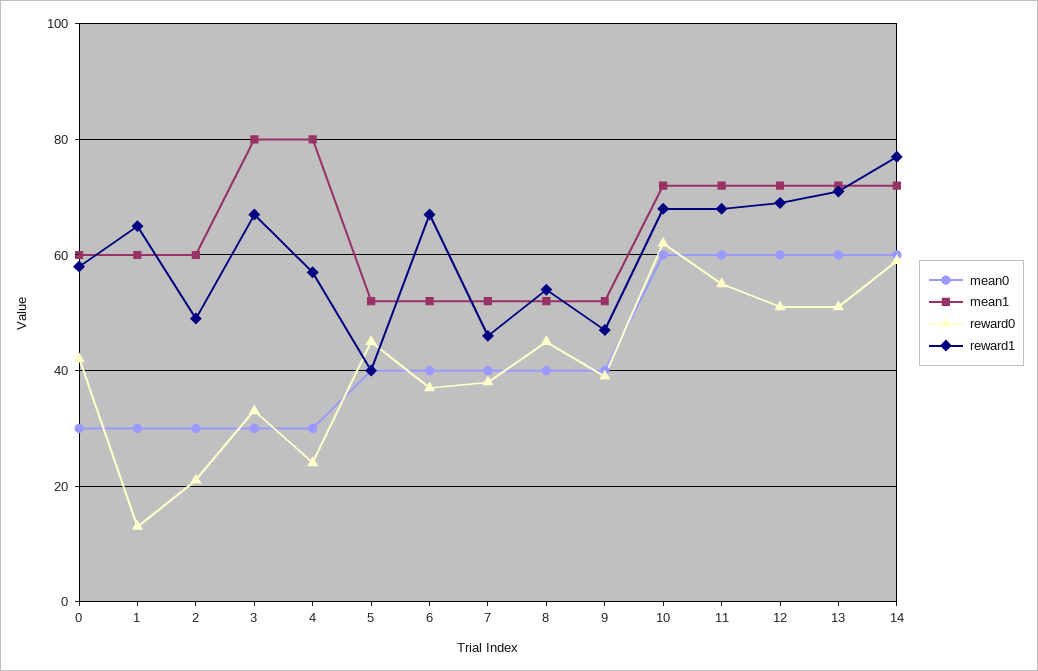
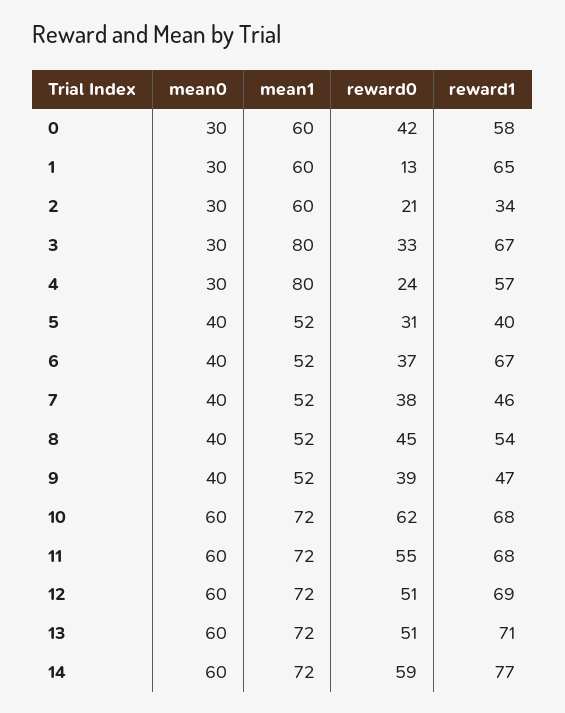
  {
    "mean0": {
      "0": 30,
      "1": 30,
      "2": 30,
      "3": 30,
      "4": 30,
      "5": 40,
      "6": 40,
      "7": 40,
      "8": 40,
      "9": 40,
      "10": 60,
      "11": 60,
      "12": 60,
      "13": 60,
      "14": 60
    },
    "mean1": {
      "0": 60,
      "1": 60,
      "2": 60,
      "3": 80,
      "4": 80,
      "5": 52,
      "6": 52,
      "7": 52,
      "8": 52,
      "9": 52,
      "10": 72,
      "11": 72,
      "12": 72,
      "13": 72,
      "14": 72
    },
    "reward0": {
      "0": 42,
      "1": 13,
      "2": 21,
      "3": 33,
      "4": 24,
-     "5": 45,
+     "5": 31,
      "6": 37,
      "7": 38,
      "8": 45,
      "9": 39,
      "10": 62,
      "11": 55,
      "12": 51,
      "13": 51,
      "14": 59
    },
    "reward1": {
      "0": 58,
      "1": 65,
-     "2": 50,
+     "2": 34,
      "3": 67,
      "4": 57,
      "5": 40,
      "6": 67,
      "7": 46,
      "8": 54,
      "9": 47,
      "10": 68,
      "11": 68,
      "12": 69,
      "13": 71,
      "14": 77
    }
  }

